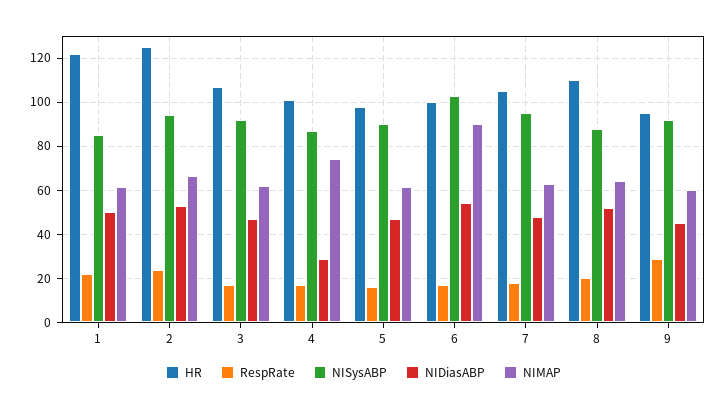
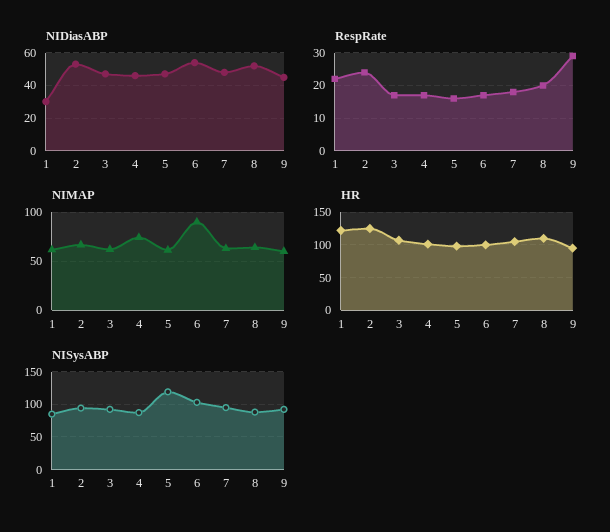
  {
    "HR": {
      "1": 120,
      "2": 125,
      "3": 105,
      "4": 100,
      "5": 100,
      "6": 100,
      "7": 105,
      "8": 110,
      "9": 95
    },
    "RespRate": {
      "1": 20,
      "2": 25,
      "3": 15,
      "4": 15,
      "5": 15,
      "6": 15,
      "7": 20,
      "8": 20,
      "9": 30
    },
    "NISysABP": {
      "1": 85,
      "2": 95,
      "3": 90,
      "4": 85,
-     "5": 90,
+     "5": 120,
      "6": 105,
      "7": 95,
      "8": 90,
      "9": 90
    },
    "NIDiasABP": {
-     "1": 50,
+     "1": 30,
      "2": 55,
      "3": 45,
-     "4": 30,
+     "4": 45,
      "5": 45,
      "6": 55,
      "7": 50,
      "8": 50,
      "9": 45
    },
    "NIMAP": {
      "1": 60,
      "2": 65,
      "3": 60,
      "4": 75,
      "5": 60,
      "6": 90,
      "7": 65,
      "8": 65,
      "9": 60
    }
  }

